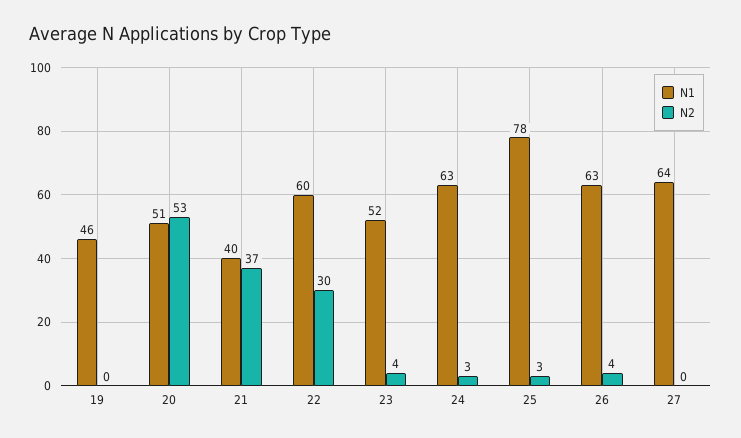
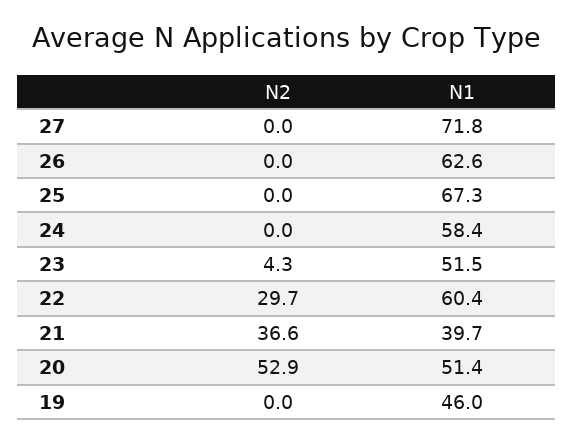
  {
    "N1": {
      "19": 46,
      "20": 51.4,
      "21": 39.7,
      "22": 60.4,
      "23": 51.5,
-     "24": 63,
+     "24": 58.4,
-     "25": 78,
+     "25": 67.3,
      "26": 62.6,
-     "27": 64
+     "27": 71.8
    },
    "N2": {
      "19": 0,
      "20": 52.9,
      "21": 36.6,
      "22": 29.7,
      "23": 4.3,
-     "24": 3,
+     "24": 0,
-     "25": 3,
+     "25": 0,
-     "26": 4,
+     "26": 0,
      "27": 0
    }
  }

